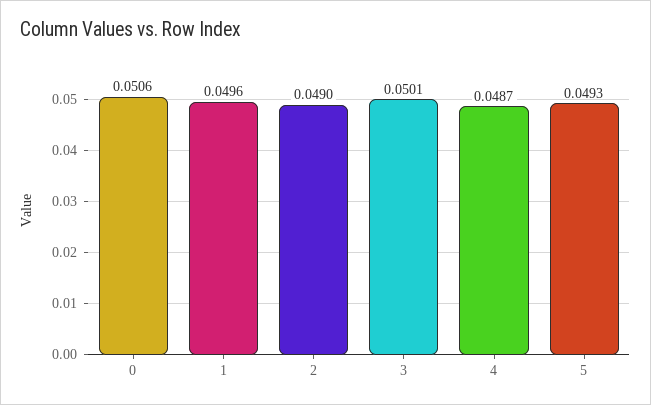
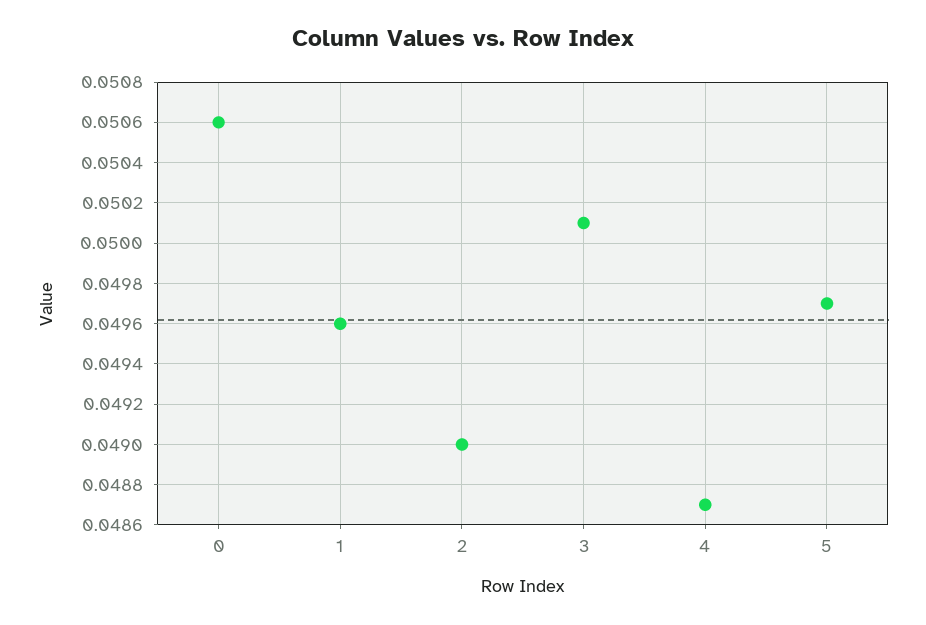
  {
    "0": 0.0506,
    "1": 0.0496,
    "2": 0.049,
    "3": 0.0501,
    "4": 0.0487,
-   "5": 0.0493
+   "5": 0.0497
  }

